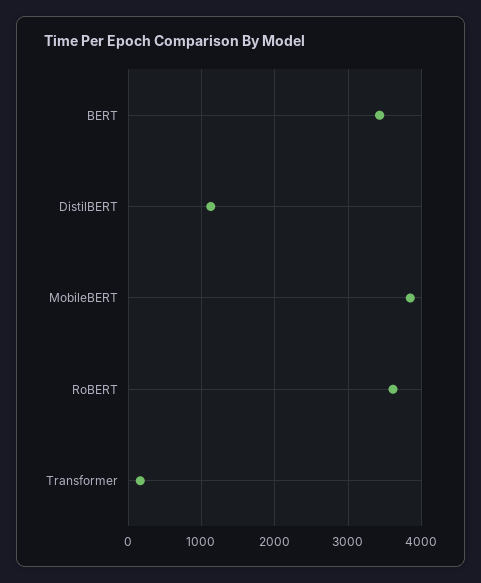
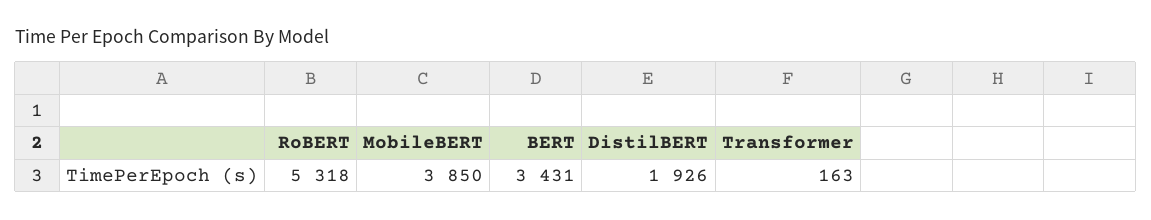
  {
    "BERT": 3431,
-   "DistilBERT": 1100,
+   "DistilBERT": 1926,
    "MobileBERT": 3850,
-   "RoBERT": 3600,
+   "RoBERT": 5318,
    "Transformer": 163
  }

